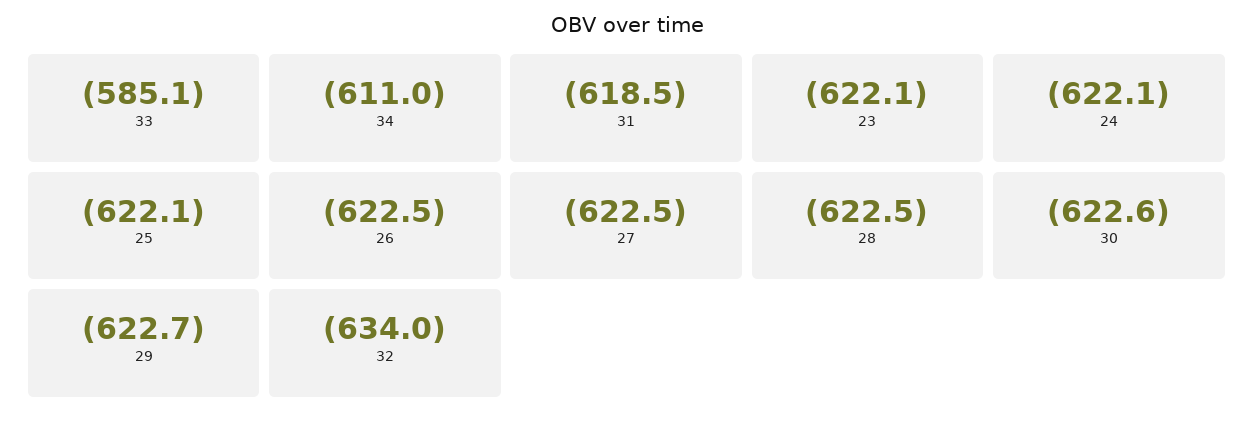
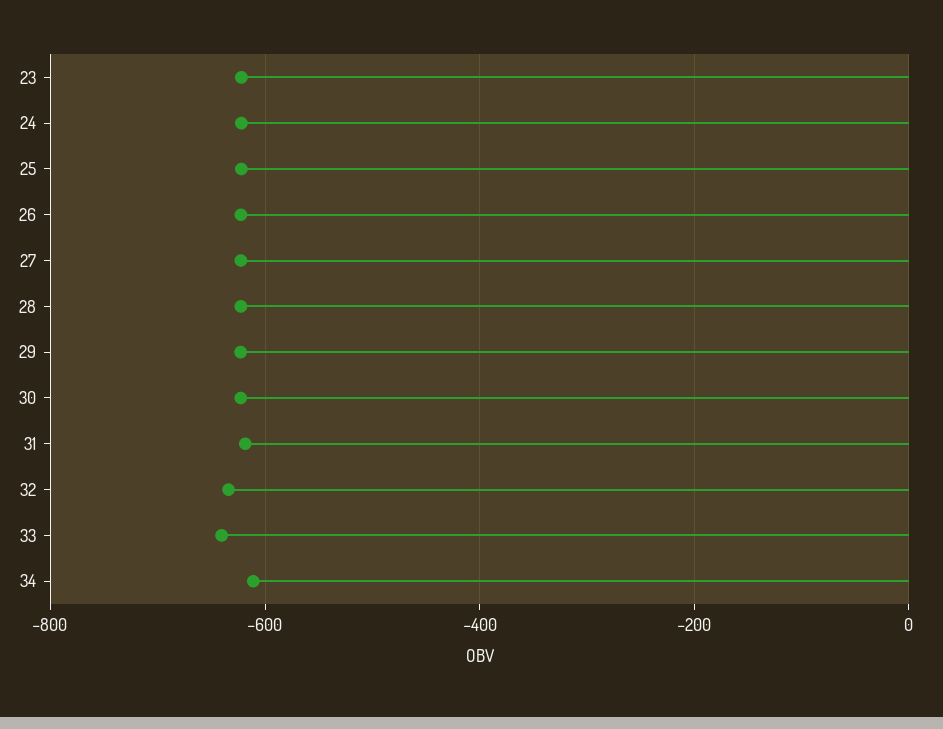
  {
-   "33": -585.1,
+   "33": -640,
    "34": -611,
    "31": -618.5,
    "23": -622.1,
    "24": -622.1,
    "25": -622.1,
    "26": -622.5,
    "27": -622.5,
    "28": -622.5,
    "30": -622.6,
    "29": -622.7,
    "32": -634
  }

